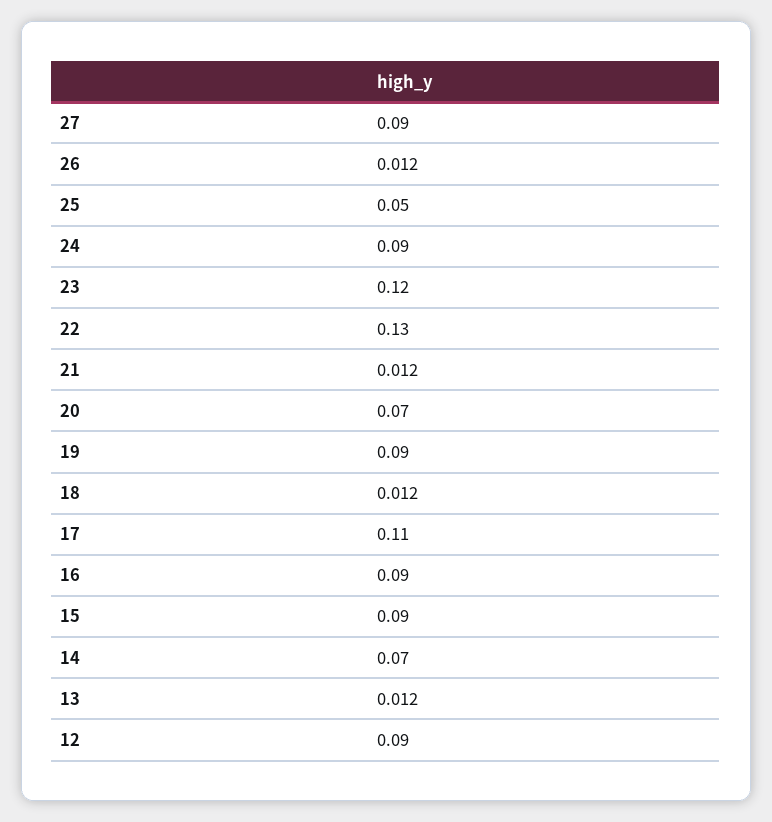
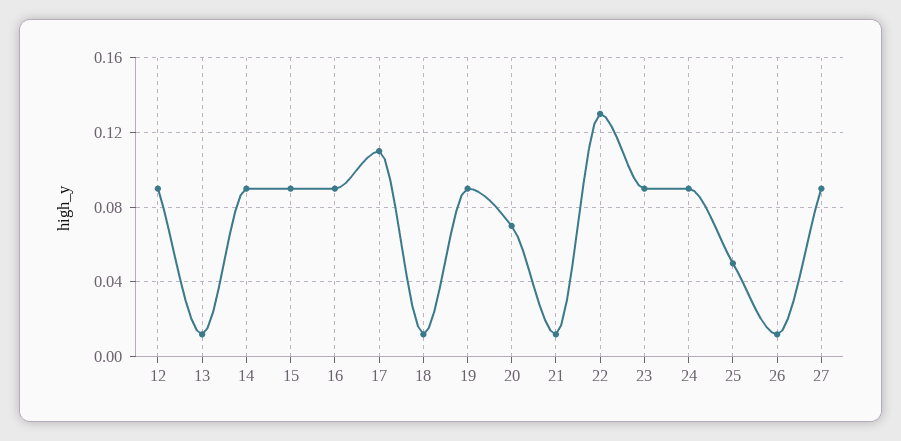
  {
    "27": 0.09,
    "26": 0.012,
    "25": 0.05,
    "24": 0.09,
-   "23": 0.12,
+   "23": 0.09,
    "22": 0.13,
    "21": 0.012,
    "20": 0.07,
    "19": 0.09,
    "18": 0.012,
    "17": 0.11,
    "16": 0.09,
    "15": 0.09,
-   "14": 0.07,
+   "14": 0.09,
    "13": 0.012,
    "12": 0.09
  }

